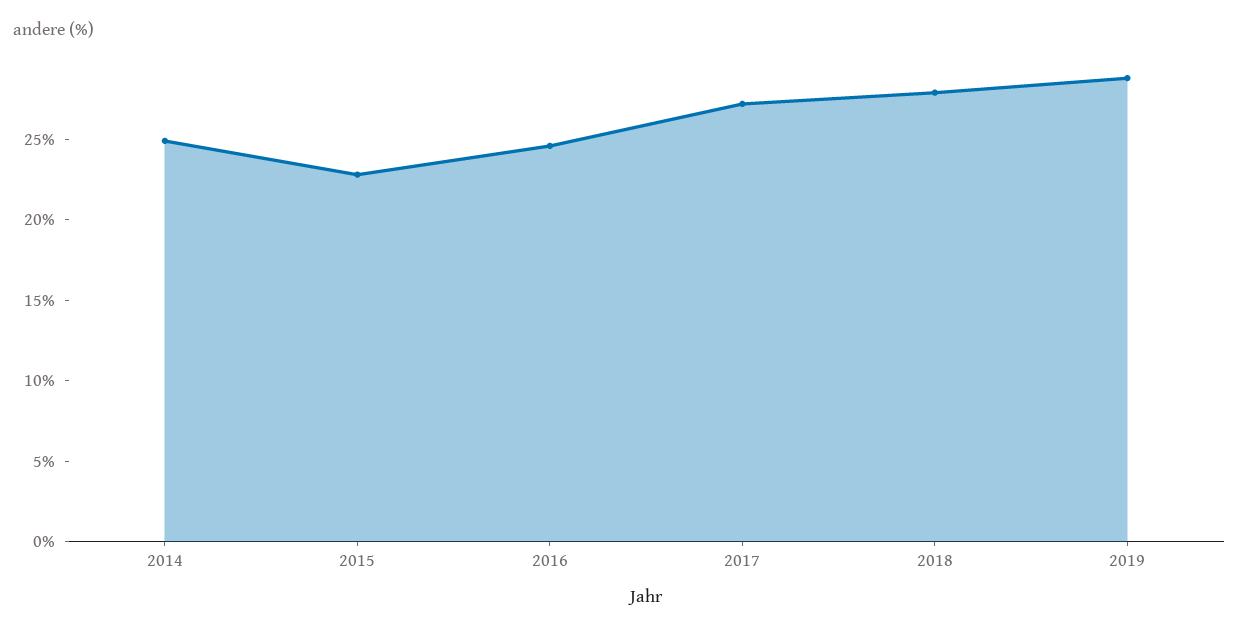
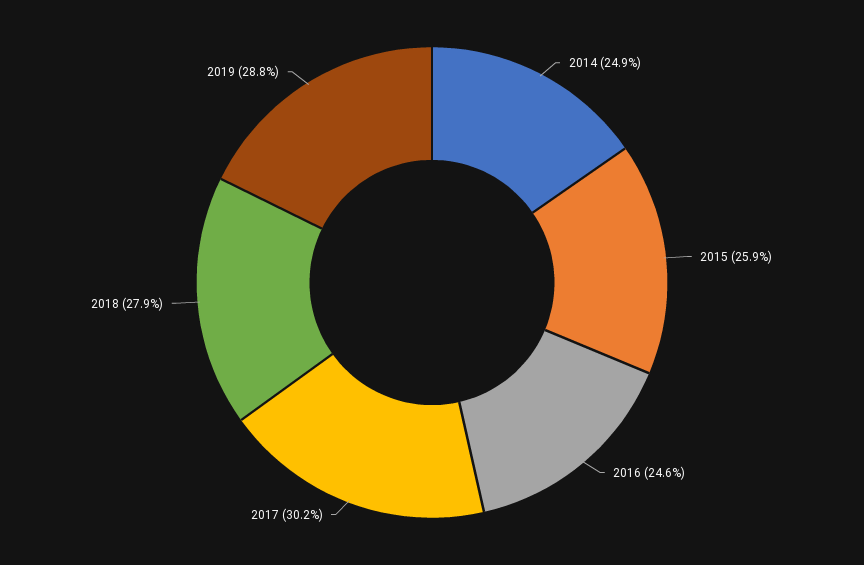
  {
    "2014": 24.9,
-   "2015": 23,
+   "2015": 25.9,
    "2016": 24.6,
-   "2017": 27,
+   "2017": 30.2,
    "2018": 27.9,
    "2019": 28.8
  }

